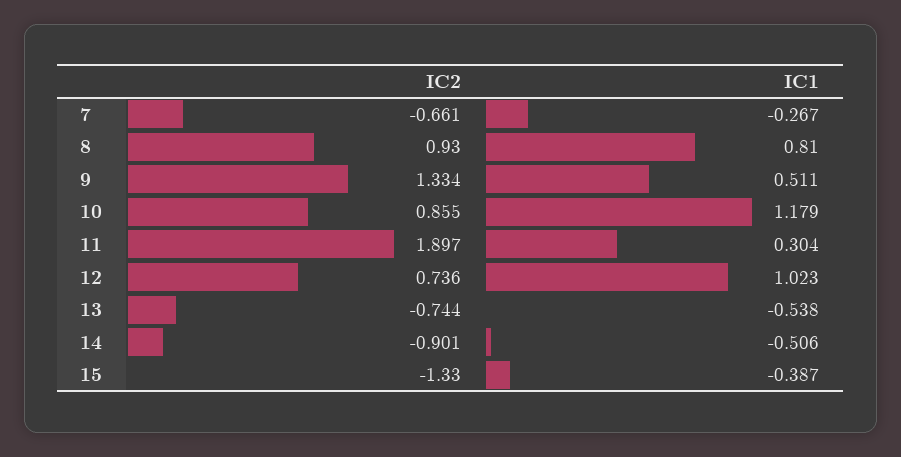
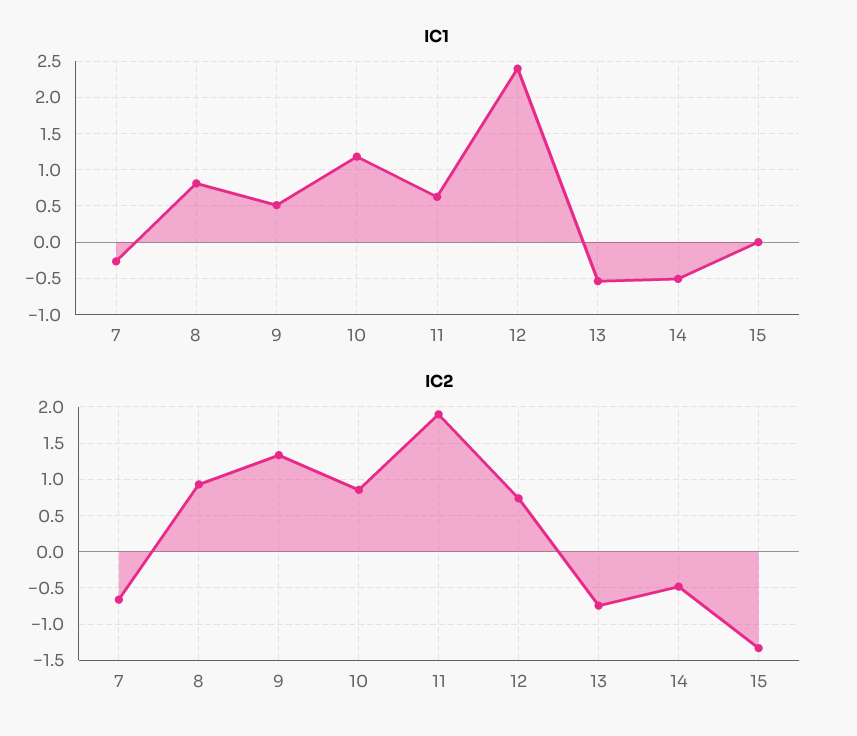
  {
    "IC2": {
      "7": -0.661,
      "8": 0.93,
      "9": 1.334,
      "10": 0.855,
      "11": 1.897,
      "12": 0.736,
      "13": -0.744,
-     "14": -0.901,
+     "14": -0.5,
      "15": -1.33
    },
    "IC1": {
      "7": -0.267,
      "8": 0.81,
      "9": 0.511,
      "10": 1.179,
-     "11": 0.304,
+     "11": 0.6,
-     "12": 1.023,
+     "12": 2.4,
      "13": -0.538,
      "14": -0.506,
-     "15": -0.387
+     "15": 0
    }
  }

